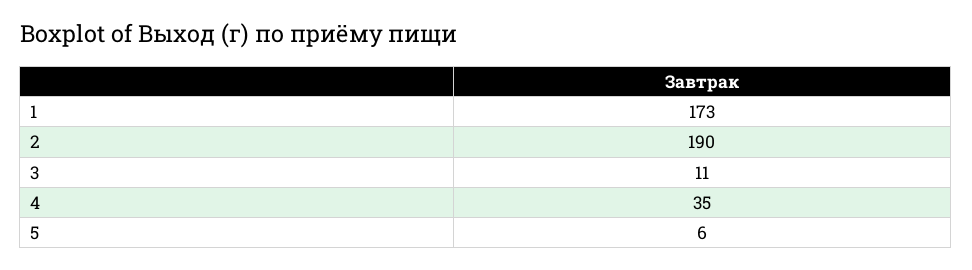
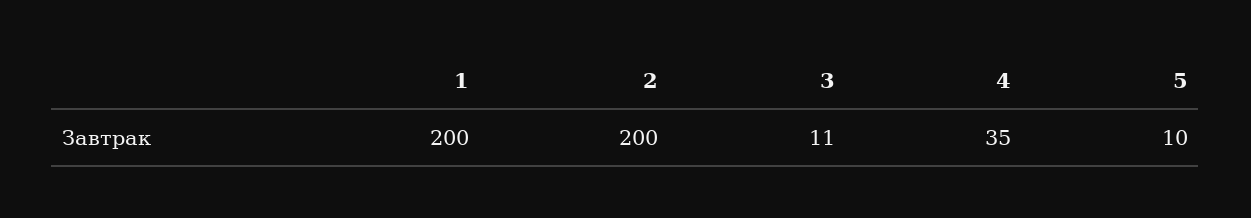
  {
-   "1": 173,
+   "1": 200,
-   "2": 190,
+   "2": 200,
    "3": 11,
    "4": 35,
-   "5": 6
+   "5": 10
  }

